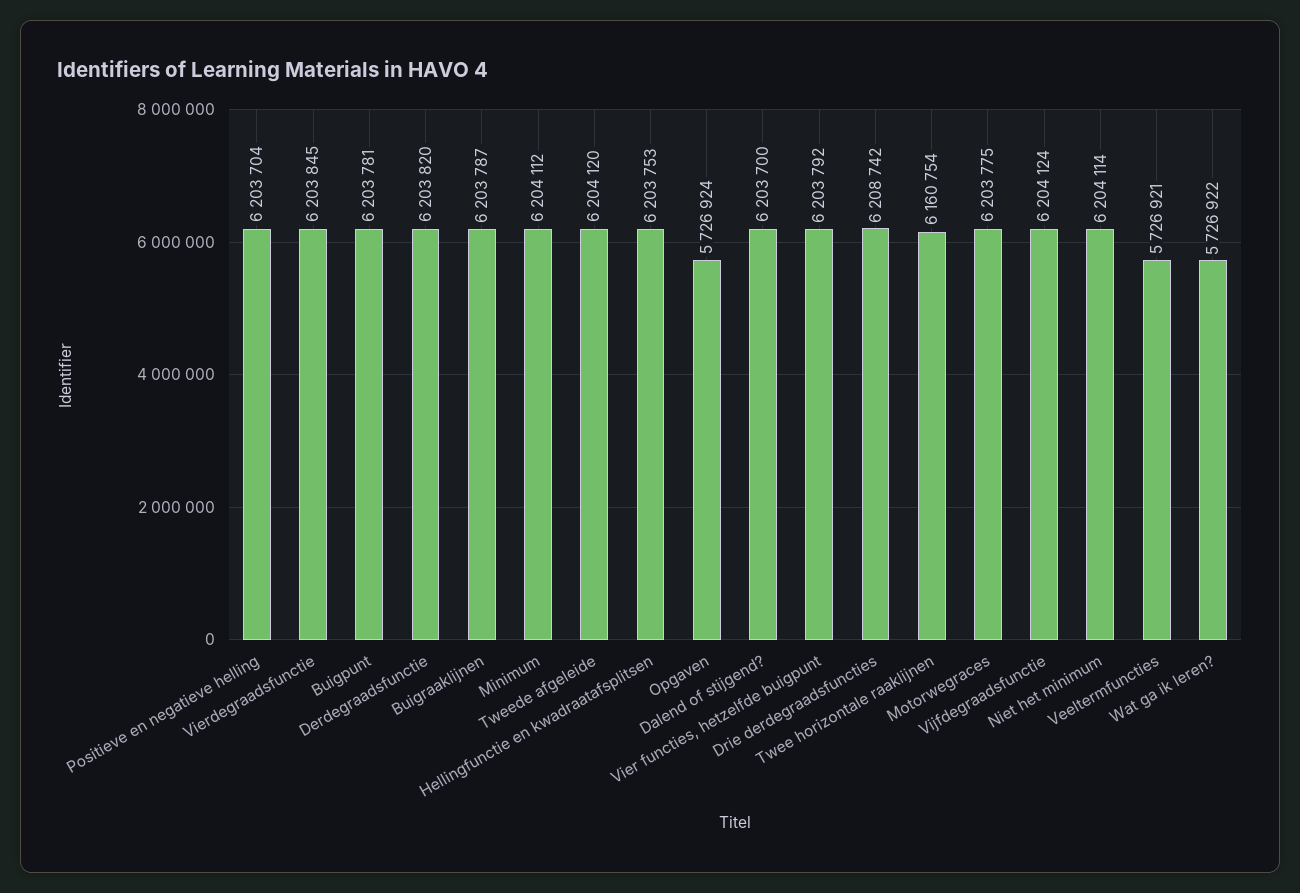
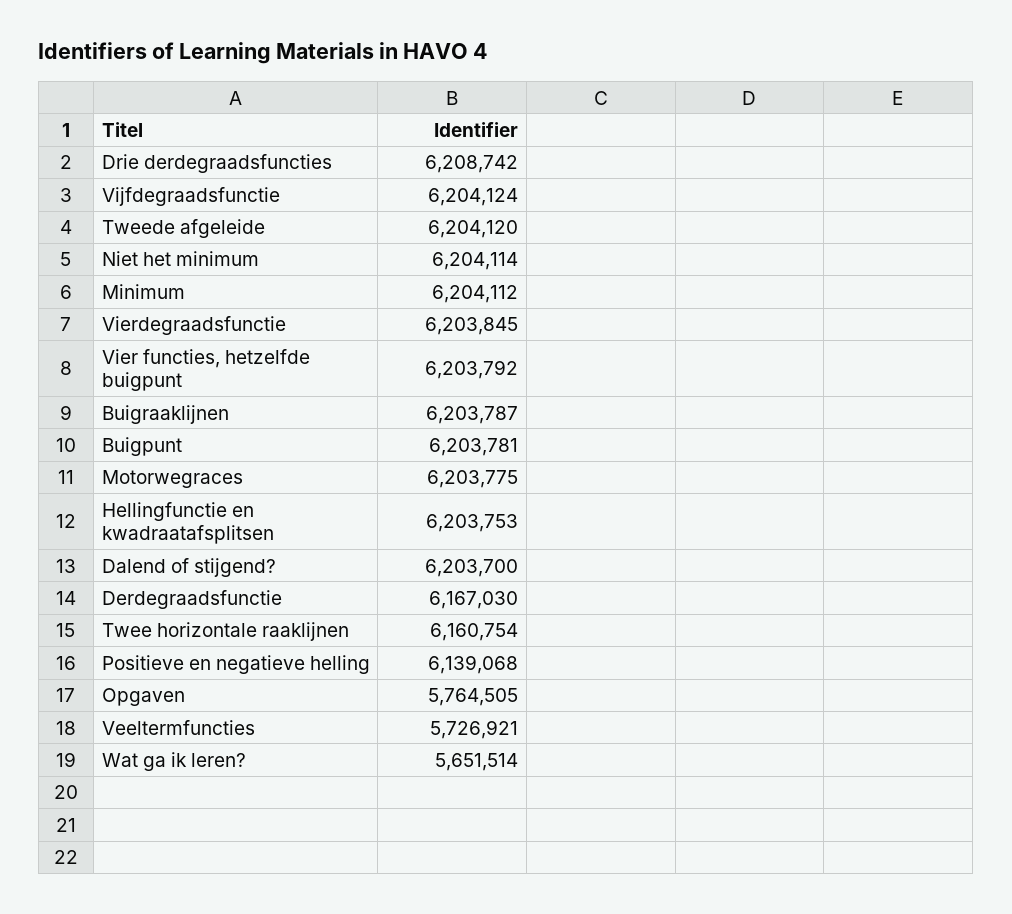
  {
-   "Positieve en negatieve helling": 6203704,
+   "Positieve en negatieve helling": 6139068,
    "Vierdegraadsfunctie": 6203845,
    "Buigpunt": 6203781,
-   "Derdegraadsfunctie": 6203820,
+   "Derdegraadsfunctie": 6167030,
    "Buigraaklijnen": 6203787,
    "Minimum": 6204112,
    "Tweede afgeleide": 6204120,
    "Hellingfunctie en kwadraatafsplitsen": 6203753,
-   "Opgaven": 5726924,
+   "Opgaven": 5764505,
    "Dalend of stijgend?": 6203700,
    "Vier functies, hetzelfde buigpunt": 6203792,
    "Drie derdegraadsfuncties": 6208742,
    "Twee horizontale raaklijnen": 6160754,
    "Motorwegraces": 6203775,
    "Vijfdegraadsfunctie": 6204124,
    "Niet het minimum": 6204114,
    "Veeltermfuncties": 5726921,
-   "Wat ga ik leren?": 5726922
+   "Wat ga ik leren?": 5651514
  }

